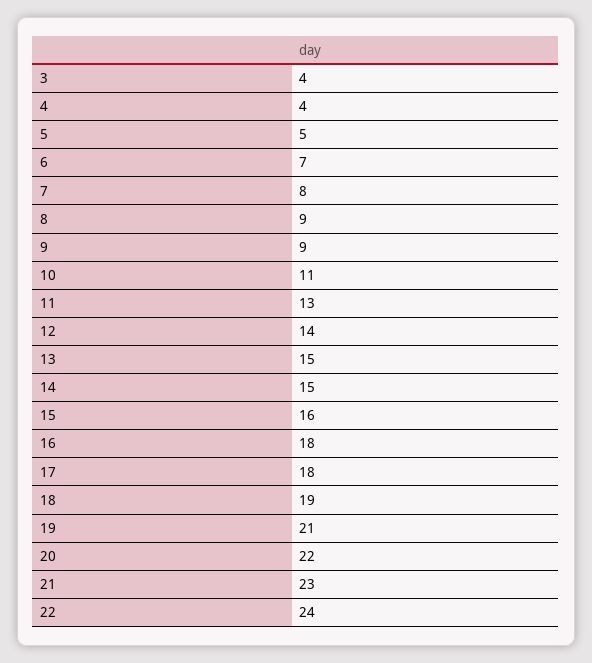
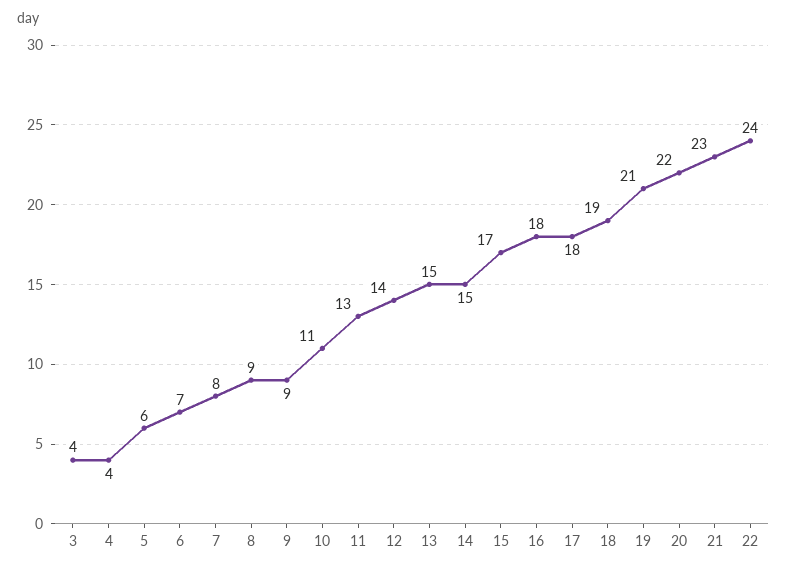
  {
    "3": 4,
    "4": 4,
-   "5": 5,
+   "5": 6,
    "6": 7,
    "7": 8,
    "8": 9,
    "9": 9,
    "10": 11,
    "11": 13,
    "12": 14,
    "13": 15,
    "14": 15,
-   "15": 16,
+   "15": 17,
    "16": 18,
    "17": 18,
    "18": 19,
    "19": 21,
    "20": 22,
    "21": 23,
    "22": 24
  }

